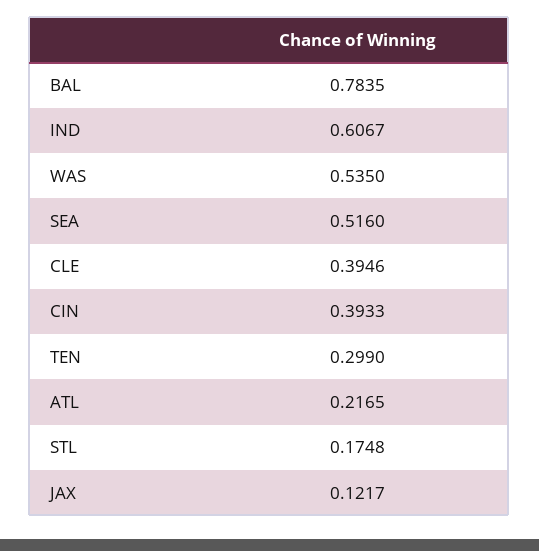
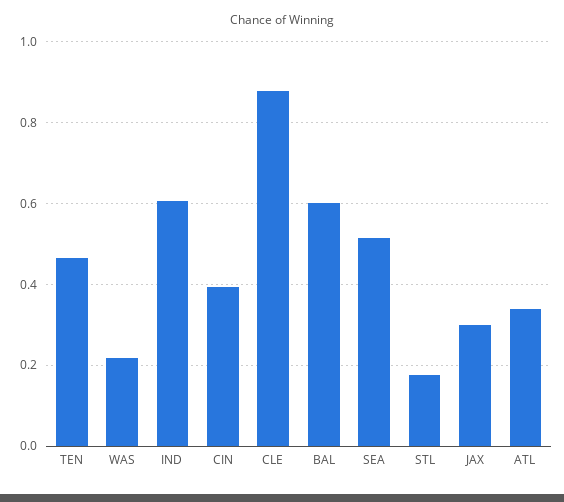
  {
-   "BAL": 0.7835,
+   "BAL": 0.6,
    "IND": 0.6067,
-   "WAS": 0.535,
+   "WAS": 0.22,
    "SEA": 0.516,
-   "CLE": 0.3946,
+   "CLE": 0.88,
    "CIN": 0.3933,
-   "TEN": 0.299,
+   "TEN": 0.46,
-   "ATL": 0.2165,
+   "ATL": 0.34,
    "STL": 0.1748,
-   "JAX": 0.1217
+   "JAX": 0.3
  }

